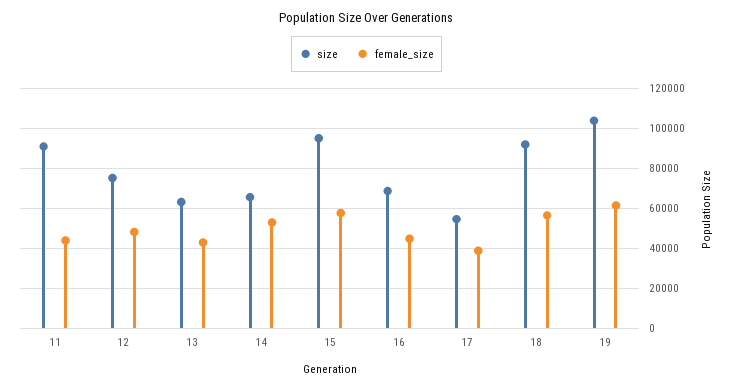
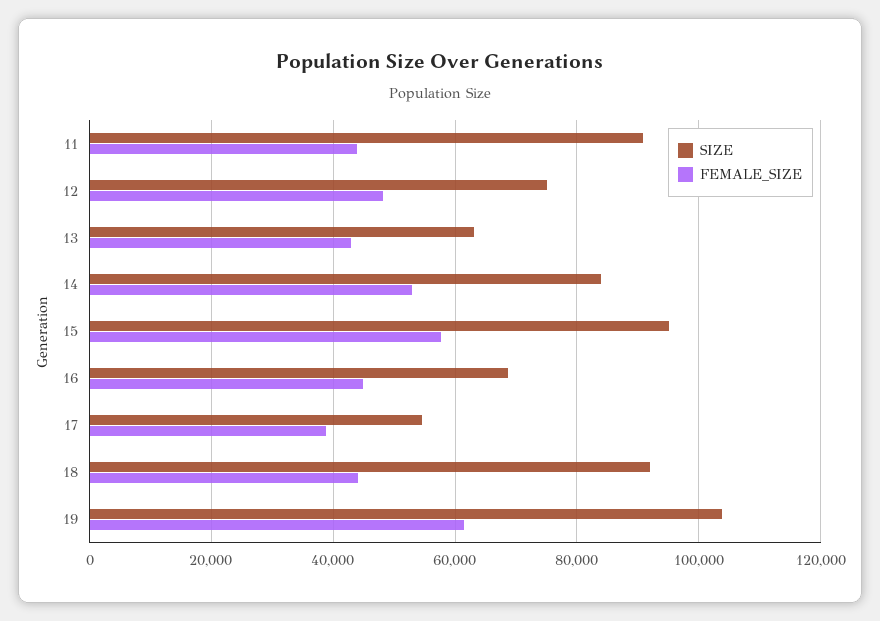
  {
    "size": {
      "11": 90000,
      "12": 76000,
      "13": 64000,
-     "14": 65000,
+     "14": 84000,
      "15": 96000,
      "16": 68000,
      "17": 54000,
      "18": 92000,
      "19": 104000
    },
    "female_size": {
      "11": 44000,
      "12": 48000,
      "13": 42000,
      "14": 52000,
      "15": 58000,
      "16": 44000,
      "17": 38000,
-     "18": 55000,
+     "18": 44000,
      "19": 62000
    }
  }

